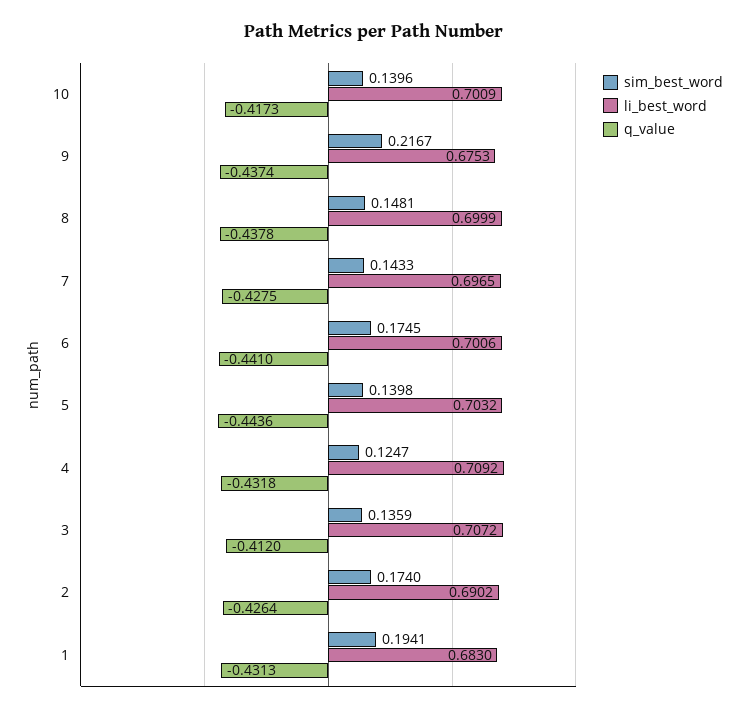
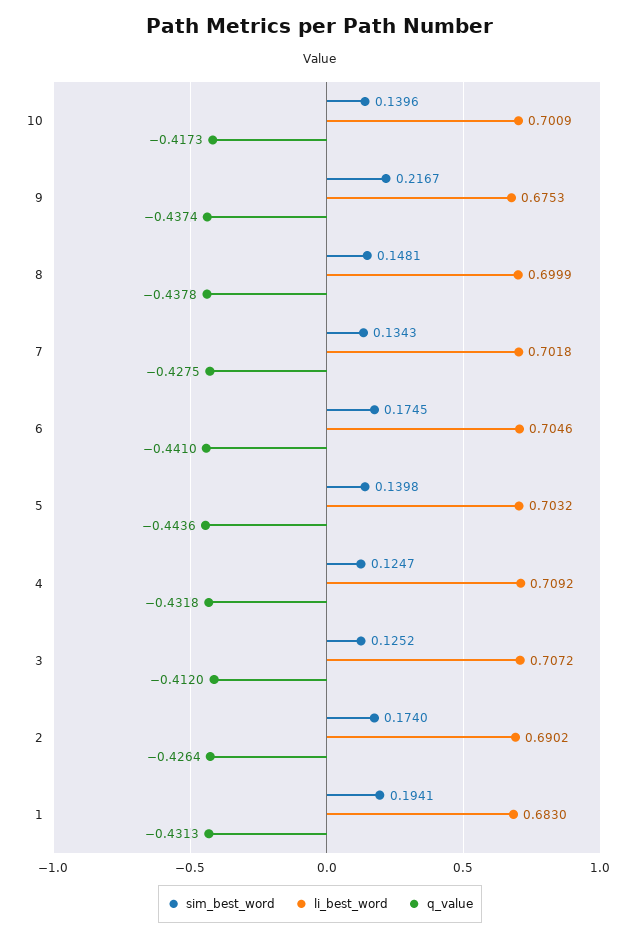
  {
    "sim_best_word": {
      "10": 0.1396,
      "9": 0.2167,
      "8": 0.1481,
-     "7": 0.1433,
+     "7": 0.1343,
      "6": 0.1745,
      "5": 0.1398,
      "4": 0.1247,
-     "3": 0.1359,
+     "3": 0.1252,
      "2": 0.174,
      "1": 0.1941
    },
    "li_best_word": {
      "10": 0.7009,
      "9": 0.6753,
      "8": 0.6999,
-     "7": 0.6965,
+     "7": 0.7018,
-     "6": 0.7006,
+     "6": 0.7046,
      "5": 0.7032,
      "4": 0.7092,
      "3": 0.7072,
      "2": 0.6902,
      "1": 0.683
    },
    "q_value": {
      "10": -0.4173,
      "9": -0.4374,
      "8": -0.4378,
      "7": -0.4275,
      "6": -0.441,
      "5": -0.4436,
      "4": -0.4318,
      "3": -0.412,
      "2": -0.4264,
      "1": -0.4313
    }
  }

